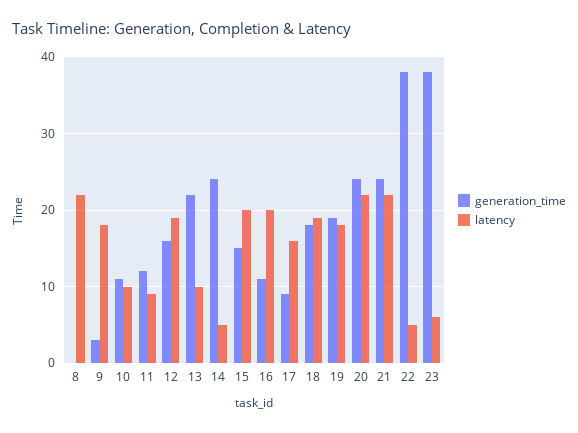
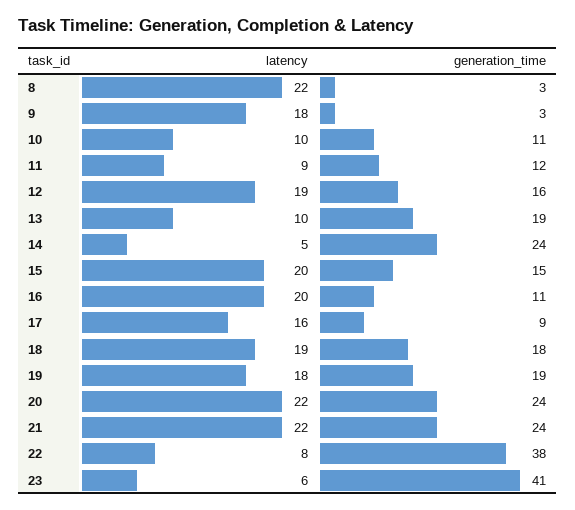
  {
    "generation_time": {
-     "8": 0,
+     "8": 3,
      "9": 3,
      "10": 11,
      "11": 12,
      "12": 16,
-     "13": 22,
+     "13": 19,
      "14": 24,
      "15": 15,
      "16": 11,
      "17": 9,
      "18": 18,
      "19": 19,
      "20": 24,
      "21": 24,
      "22": 38,
-     "23": 38
+     "23": 41
    },
    "latency": {
      "8": 22,
      "9": 18,
      "10": 10,
      "11": 9,
      "12": 19,
      "13": 10,
      "14": 5,
      "15": 20,
      "16": 20,
      "17": 16,
      "18": 19,
      "19": 18,
      "20": 22,
      "21": 22,
-     "22": 5,
+     "22": 8,
      "23": 6
    }
  }

